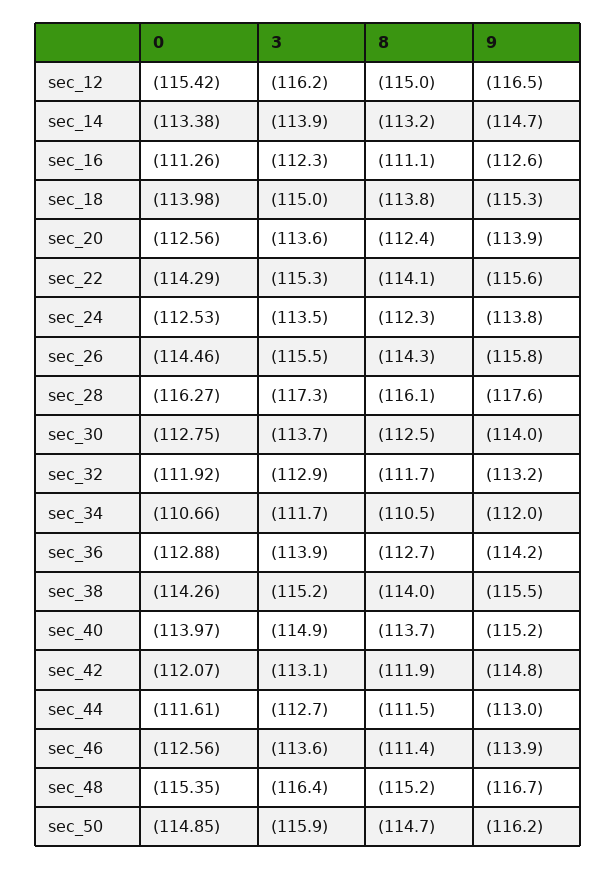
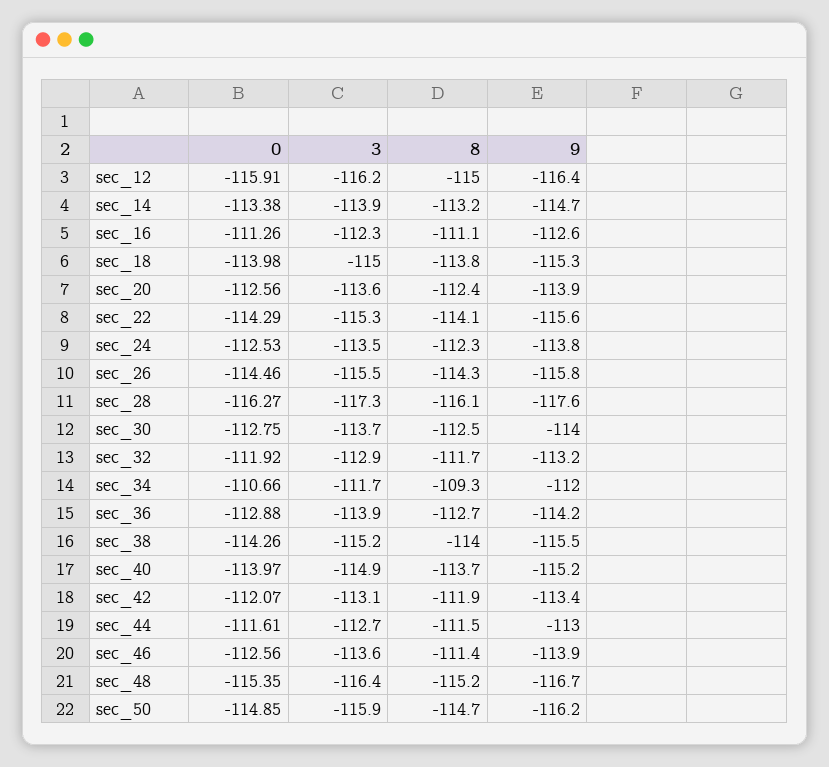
  {
    "0": {
-     "sec_12": -115.42,
+     "sec_12": -115.91,
      "sec_14": -113.38,
      "sec_16": -111.26,
      "sec_18": -113.98,
      "sec_20": -112.56,
      "sec_22": -114.29,
      "sec_24": -112.53,
      "sec_26": -114.46,
      "sec_28": -116.27,
      "sec_30": -112.75,
      "sec_32": -111.92,
      "sec_34": -110.66,
      "sec_36": -112.88,
      "sec_38": -114.26,
      "sec_40": -113.97,
      "sec_42": -112.07,
      "sec_44": -111.61,
      "sec_46": -112.56,
      "sec_48": -115.35,
      "sec_50": -114.85
    },
    "3": {
      "sec_12": -116.2,
      "sec_14": -113.9,
      "sec_16": -112.3,
      "sec_18": -115,
      "sec_20": -113.6,
      "sec_22": -115.3,
      "sec_24": -113.5,
      "sec_26": -115.5,
      "sec_28": -117.3,
      "sec_30": -113.7,
      "sec_32": -112.9,
      "sec_34": -111.7,
      "sec_36": -113.9,
      "sec_38": -115.2,
      "sec_40": -114.9,
      "sec_42": -113.1,
      "sec_44": -112.7,
      "sec_46": -113.6,
      "sec_48": -116.4,
      "sec_50": -115.9
    },
    "8": {
      "sec_12": -115,
      "sec_14": -113.2,
      "sec_16": -111.1,
      "sec_18": -113.8,
      "sec_20": -112.4,
      "sec_22": -114.1,
      "sec_24": -112.3,
      "sec_26": -114.3,
      "sec_28": -116.1,
      "sec_30": -112.5,
      "sec_32": -111.7,
-     "sec_34": -110.5,
+     "sec_34": -109.3,
      "sec_36": -112.7,
      "sec_38": -114,
      "sec_40": -113.7,
      "sec_42": -111.9,
      "sec_44": -111.5,
      "sec_46": -111.4,
      "sec_48": -115.2,
      "sec_50": -114.7
    },
    "9": {
-     "sec_12": -116.5,
+     "sec_12": -116.4,
      "sec_14": -114.7,
      "sec_16": -112.6,
      "sec_18": -115.3,
      "sec_20": -113.9,
      "sec_22": -115.6,
      "sec_24": -113.8,
      "sec_26": -115.8,
      "sec_28": -117.6,
      "sec_30": -114,
      "sec_32": -113.2,
      "sec_34": -112,
      "sec_36": -114.2,
      "sec_38": -115.5,
      "sec_40": -115.2,
-     "sec_42": -114.8,
+     "sec_42": -113.4,
      "sec_44": -113,
      "sec_46": -113.9,
      "sec_48": -116.7,
      "sec_50": -116.2
    }
  }

